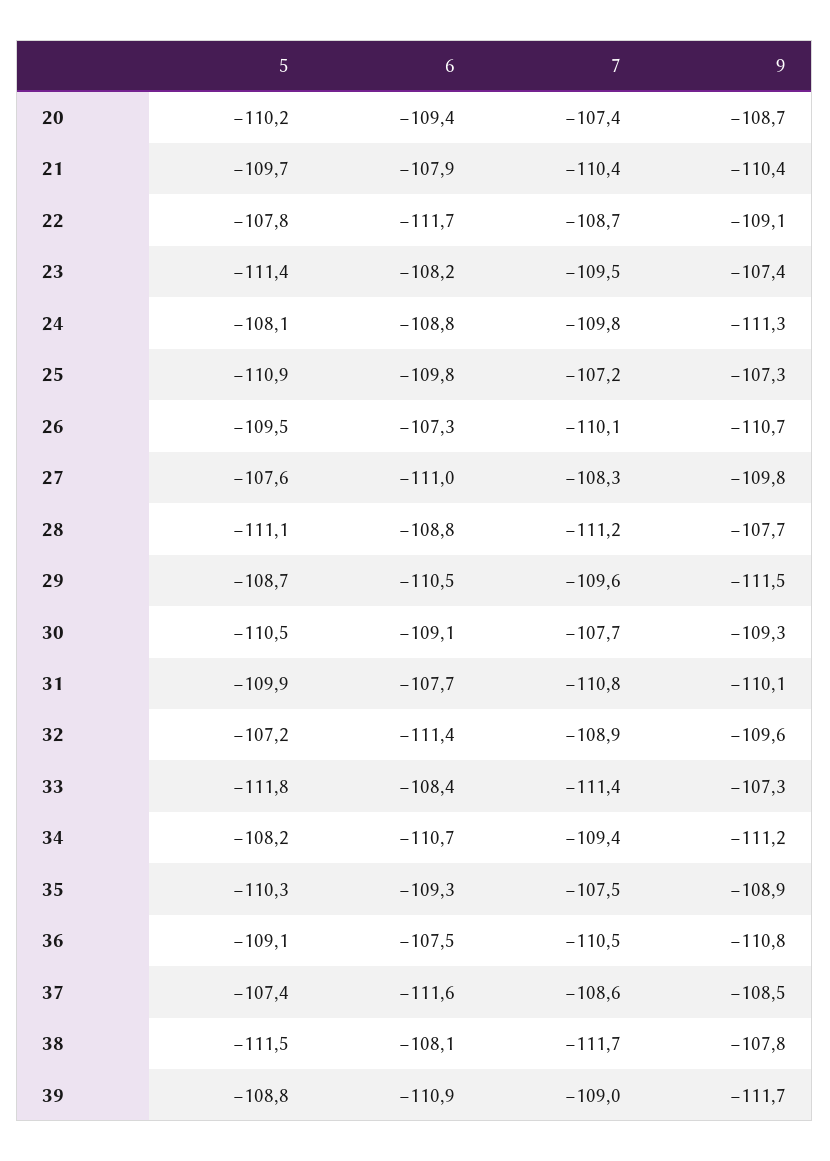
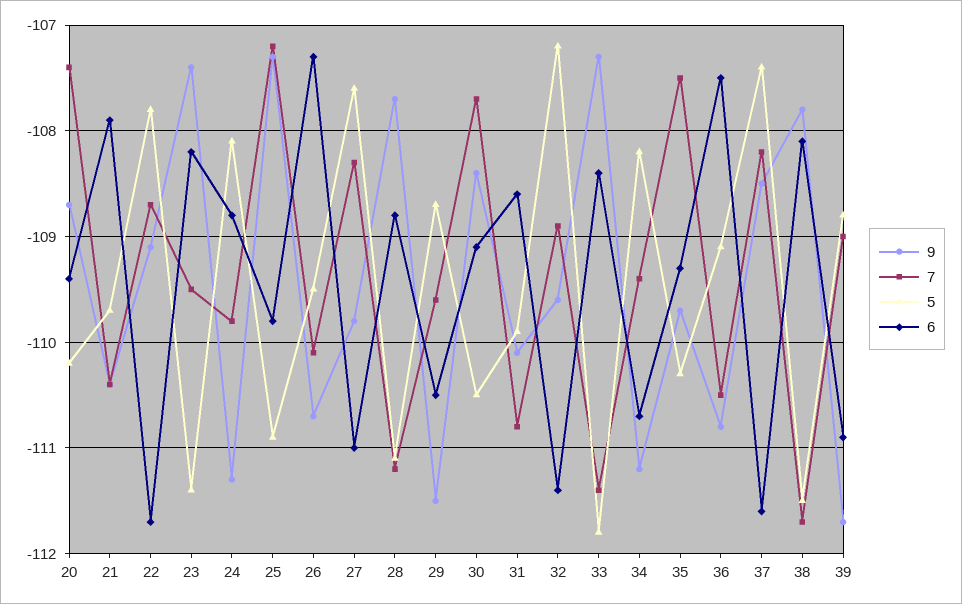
  {
    "5": {
      "20": -110.2,
      "21": -109.7,
      "22": -107.8,
      "23": -111.4,
      "24": -108.1,
      "25": -110.9,
      "26": -109.5,
      "27": -107.6,
      "28": -111.1,
      "29": -108.7,
      "30": -110.5,
      "31": -109.9,
      "32": -107.2,
      "33": -111.8,
      "34": -108.2,
      "35": -110.3,
      "36": -109.1,
      "37": -107.4,
      "38": -111.5,
      "39": -108.8
    },
    "6": {
      "20": -109.4,
      "21": -107.9,
      "22": -111.7,
      "23": -108.2,
      "24": -108.8,
      "25": -109.8,
      "26": -107.3,
      "27": -111,
      "28": -108.8,
      "29": -110.5,
      "30": -109.1,
-     "31": -107.7,
+     "31": -108.6,
      "32": -111.4,
      "33": -108.4,
      "34": -110.7,
      "35": -109.3,
      "36": -107.5,
      "37": -111.6,
      "38": -108.1,
      "39": -110.9
    },
    "7": {
      "20": -107.4,
      "21": -110.4,
      "22": -108.7,
      "23": -109.5,
      "24": -109.8,
      "25": -107.2,
      "26": -110.1,
      "27": -108.3,
      "28": -111.2,
      "29": -109.6,
      "30": -107.7,
      "31": -110.8,
      "32": -108.9,
      "33": -111.4,
      "34": -109.4,
      "35": -107.5,
      "36": -110.5,
-     "37": -108.6,
+     "37": -108.2,
      "38": -111.7,
      "39": -109
    },
    "9": {
      "20": -108.7,
      "21": -110.4,
      "22": -109.1,
      "23": -107.4,
      "24": -111.3,
      "25": -107.3,
      "26": -110.7,
      "27": -109.8,
      "28": -107.7,
      "29": -111.5,
-     "30": -109.3,
+     "30": -108.4,
      "31": -110.1,
      "32": -109.6,
      "33": -107.3,
      "34": -111.2,
-     "35": -108.9,
+     "35": -109.7,
      "36": -110.8,
      "37": -108.5,
      "38": -107.8,
      "39": -111.7
    }
  }

